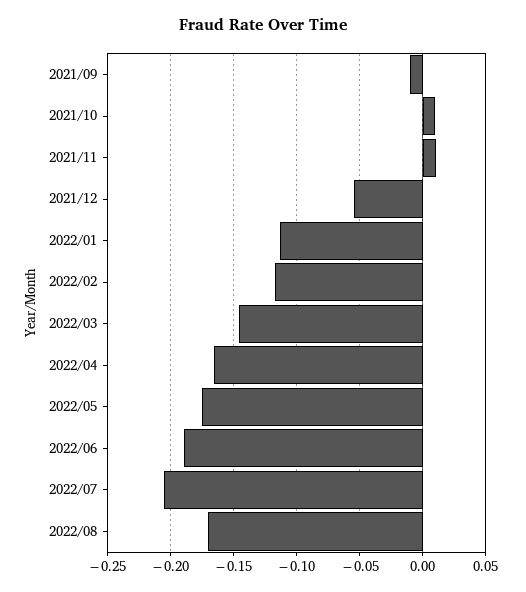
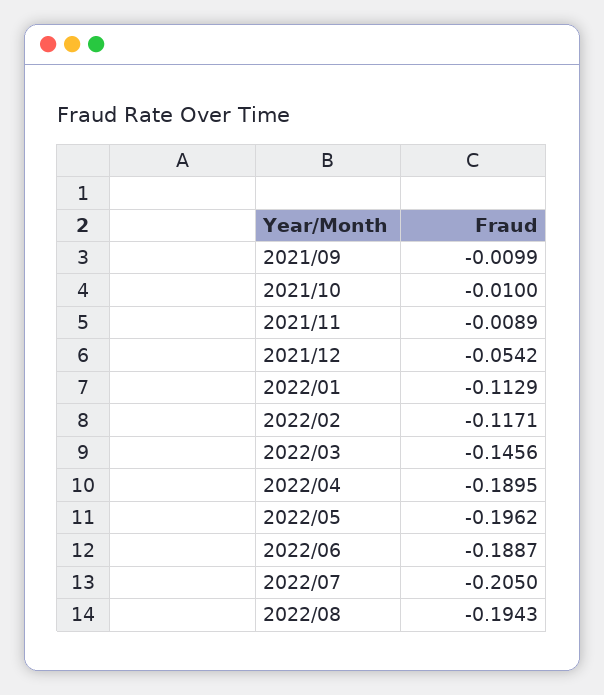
  {
    "2021/09": -0.0099,
-   "2021/10": 0.01,
+   "2021/10": -0.01,
-   "2021/11": 0.01,
+   "2021/11": -0.0089,
    "2021/12": -0.0542,
    "2022/01": -0.1129,
    "2022/02": -0.1171,
    "2022/03": -0.1456,
-   "2022/04": -0.165,
+   "2022/04": -0.1895,
-   "2022/05": -0.175,
+   "2022/05": -0.1962,
    "2022/06": -0.1887,
    "2022/07": -0.205,
-   "2022/08": -0.17
+   "2022/08": -0.1943
  }

